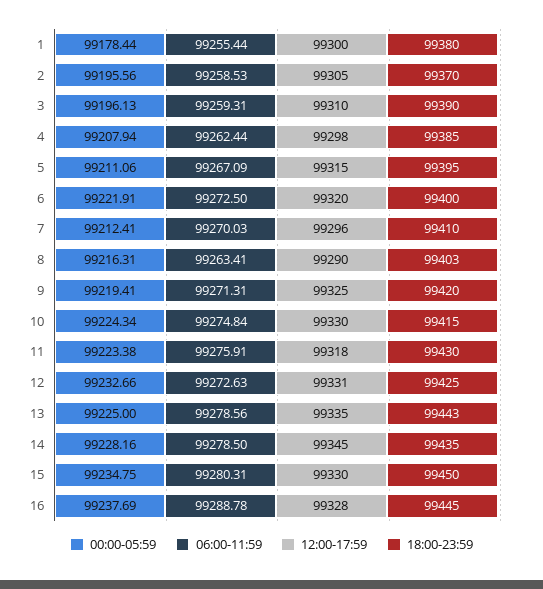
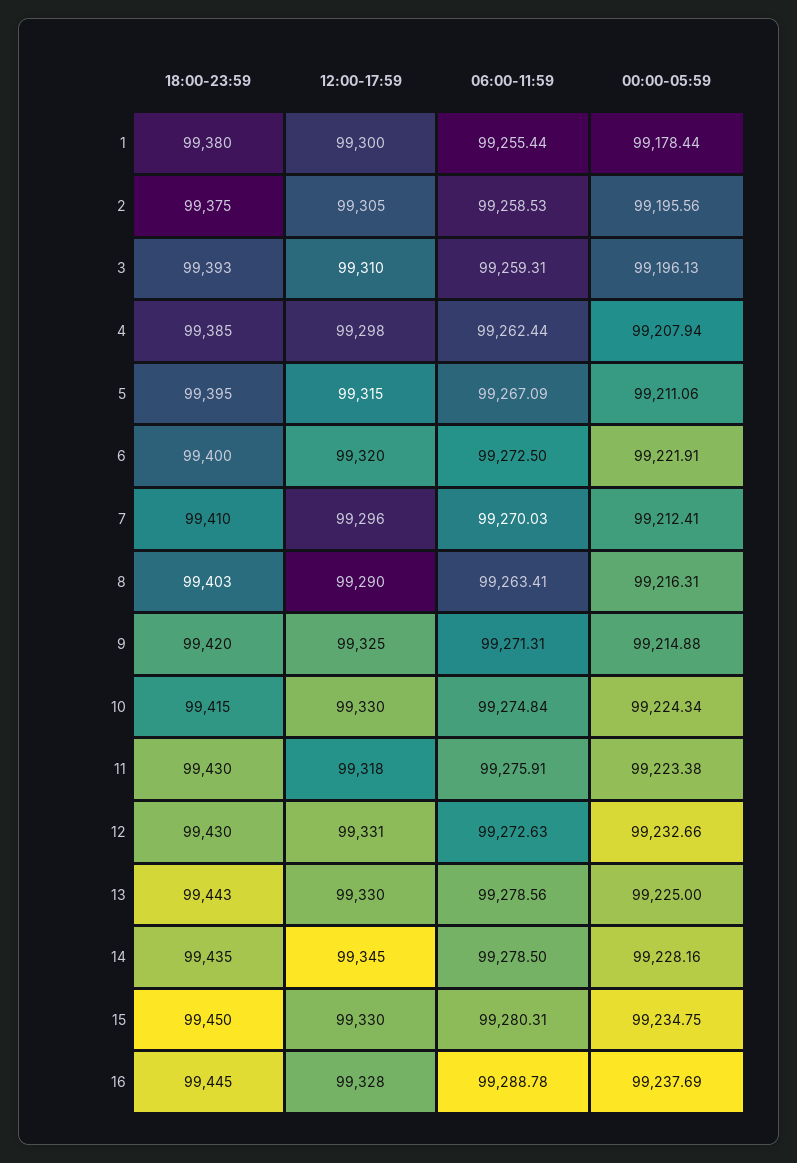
  {
    "00:00-05:59": {
      "1": 99178.44,
      "2": 99195.56,
      "3": 99196.13,
      "4": 99207.94,
      "5": 99211.06,
      "6": 99221.91,
      "7": 99212.41,
      "8": 99216.31,
-     "9": 99219.41,
+     "9": 99214.88,
      "10": 99224.34,
      "11": 99223.38,
      "12": 99232.66,
      "13": 99225,
      "14": 99228.16,
      "15": 99234.75,
      "16": 99237.69
    },
    "06:00-11:59": {
      "1": 99255.44,
      "2": 99258.53,
      "3": 99259.31,
      "4": 99262.44,
      "5": 99267.09,
      "6": 99272.5,
      "7": 99270.03,
      "8": 99263.41,
      "9": 99271.31,
      "10": 99274.84,
      "11": 99275.91,
      "12": 99272.63,
      "13": 99278.56,
      "14": 99278.5,
      "15": 99280.31,
      "16": 99288.78
    },
    "12:00-17:59": {
      "1": 99300,
      "2": 99305,
      "3": 99310,
      "4": 99298,
      "5": 99315,
      "6": 99320,
      "7": 99296,
      "8": 99290,
      "9": 99325,
      "10": 99330,
      "11": 99318,
      "12": 99331,
-     "13": 99335,
+     "13": 99330,
      "14": 99345,
      "15": 99330,
      "16": 99328
    },
    "18:00-23:59": {
      "1": 99380,
-     "2": 99370,
+     "2": 99375,
-     "3": 99390,
+     "3": 99393,
      "4": 99385,
      "5": 99395,
      "6": 99400,
      "7": 99410,
      "8": 99403,
      "9": 99420,
      "10": 99415,
      "11": 99430,
-     "12": 99425,
+     "12": 99430,
      "13": 99443,
      "14": 99435,
      "15": 99450,
      "16": 99445
    }
  }

